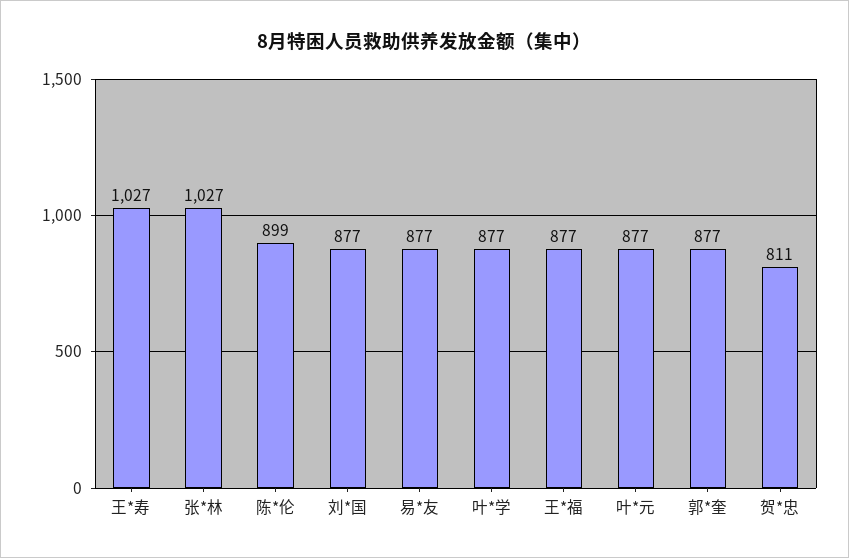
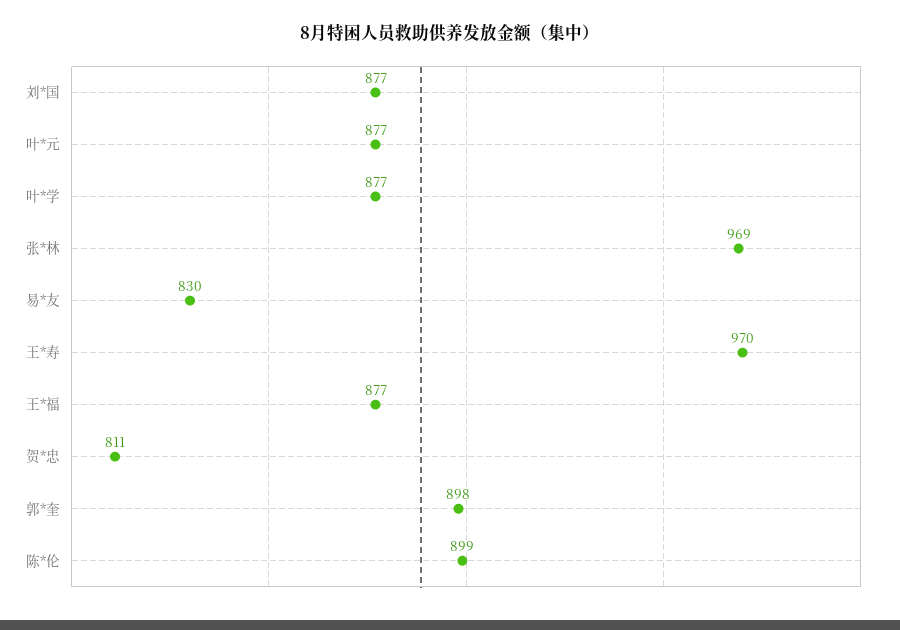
  {
-   "王*寿": 1027,
+   "王*寿": 970,
-   "张*林": 1027,
+   "张*林": 969,
    "陈*伦": 899,
    "刘*国": 877,
-   "易*友": 877,
+   "易*友": 830,
    "叶*学": 877,
    "王*福": 877,
    "叶*元": 877,
-   "郭*奎": 877,
+   "郭*奎": 898,
    "贺*忠": 811
  }

